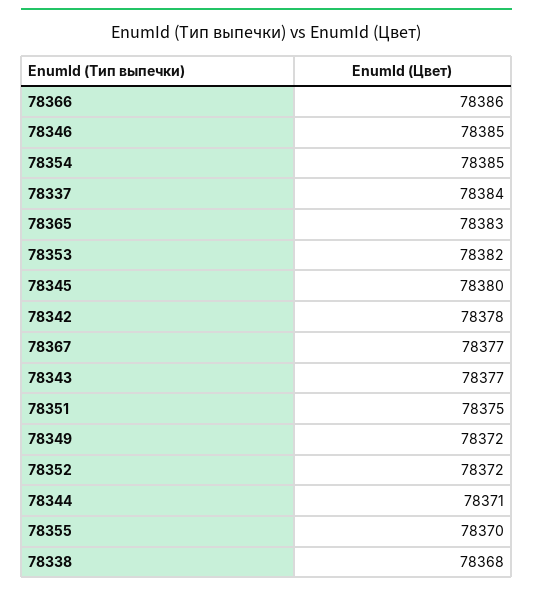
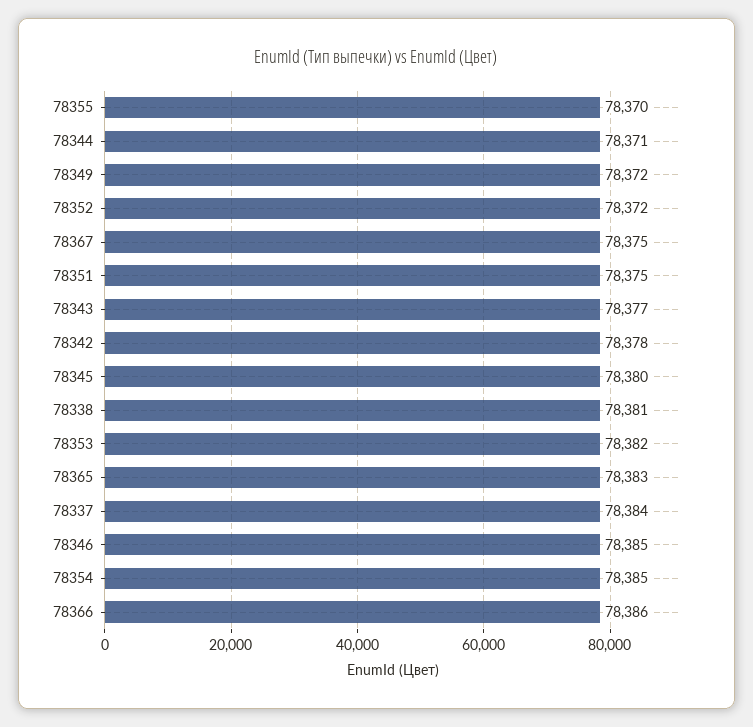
  {
    "78366": 78386,
    "78346": 78385,
    "78354": 78385,
    "78337": 78384,
    "78365": 78383,
    "78353": 78382,
    "78345": 78380,
    "78342": 78378,
-   "78367": 78377,
+   "78367": 78375,
    "78343": 78377,
    "78351": 78375,
    "78349": 78372,
    "78352": 78372,
    "78344": 78371,
    "78355": 78370,
-   "78338": 78368
+   "78338": 78381
  }

